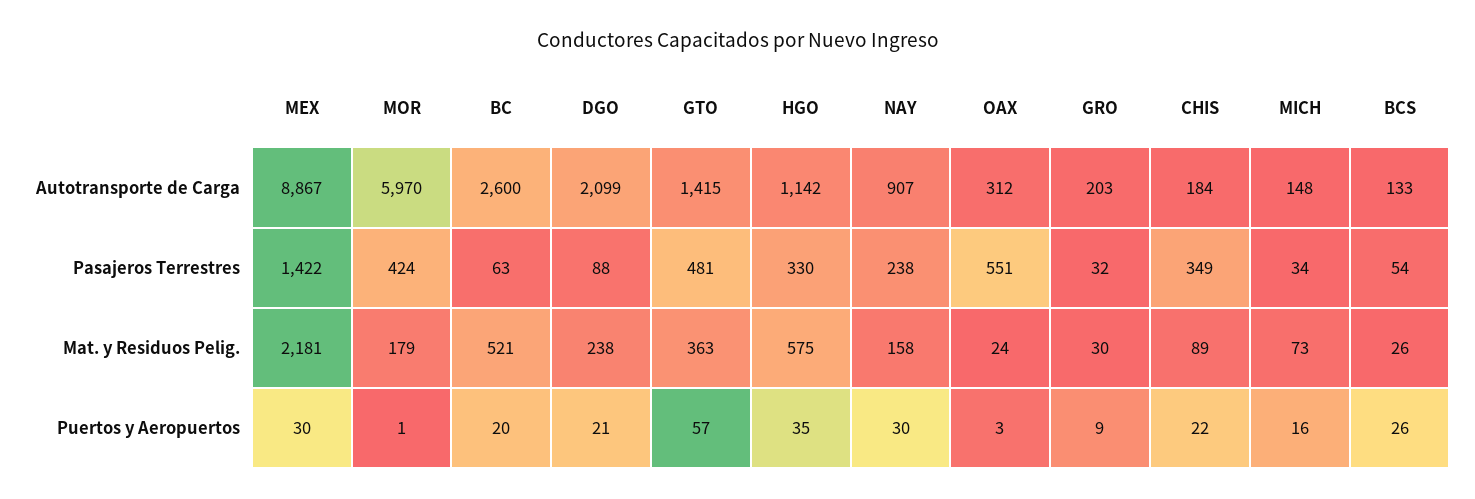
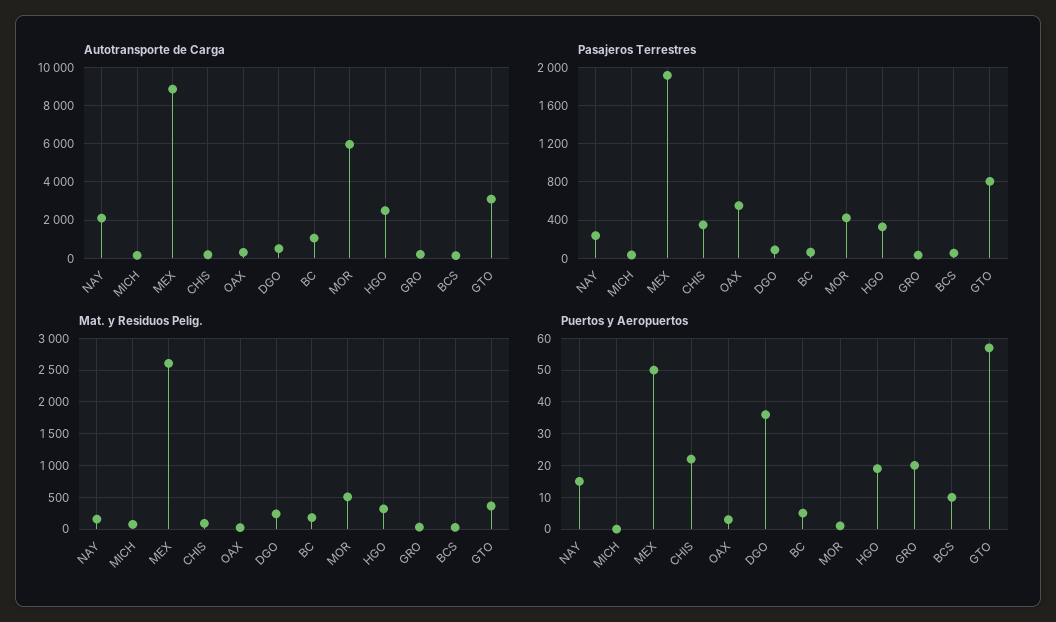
  {
    "Autotransporte de Carga": {
      "MEX": 8867,
      "MOR": 5970,
-     "BC": 2600,
+     "BC": 1000,
-     "DGO": 2099,
+     "DGO": 500,
-     "GTO": 1415,
+     "GTO": 3000,
-     "HGO": 1142,
+     "HGO": 2500,
-     "NAY": 907,
+     "NAY": 2000,
      "OAX": 312,
      "GRO": 203,
      "CHIS": 184,
      "MICH": 148,
      "BCS": 133
    },
    "Pasajeros Terrestres": {
-     "MEX": 1422,
+     "MEX": 1900,
      "MOR": 424,
      "BC": 63,
      "DGO": 88,
-     "GTO": 481,
+     "GTO": 800,
      "HGO": 330,
      "NAY": 238,
      "OAX": 551,
      "GRO": 32,
      "CHIS": 349,
      "MICH": 34,
      "BCS": 54
    },
    "Mat. y Residuos Pelig.": {
-     "MEX": 2181,
+     "MEX": 2600,
-     "MOR": 179,
+     "MOR": 500,
-     "BC": 521,
+     "BC": 200,
      "DGO": 238,
      "GTO": 363,
-     "HGO": 575,
+     "HGO": 300,
      "NAY": 158,
      "OAX": 24,
      "GRO": 30,
      "CHIS": 89,
      "MICH": 73,
      "BCS": 26
    },
    "Puertos y Aeropuertos": {
-     "MEX": 30,
+     "MEX": 50,
      "MOR": 1,
-     "BC": 20,
+     "BC": 5,
-     "DGO": 21,
+     "DGO": 35,
      "GTO": 57,
-     "HGO": 35,
+     "HGO": 20,
-     "NAY": 30,
+     "NAY": 15,
      "OAX": 3,
-     "GRO": 9,
+     "GRO": 20,
      "CHIS": 22,
-     "MICH": 16,
+     "MICH": 0,
-     "BCS": 26
+     "BCS": 10
    }
  }

